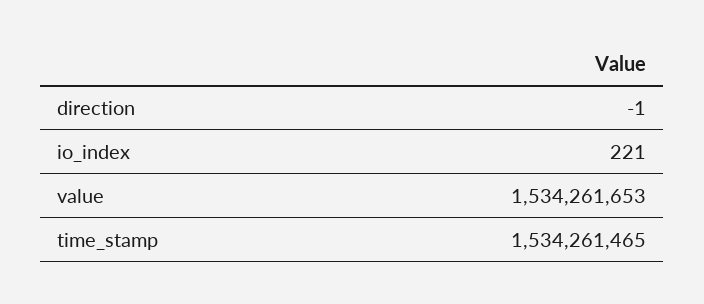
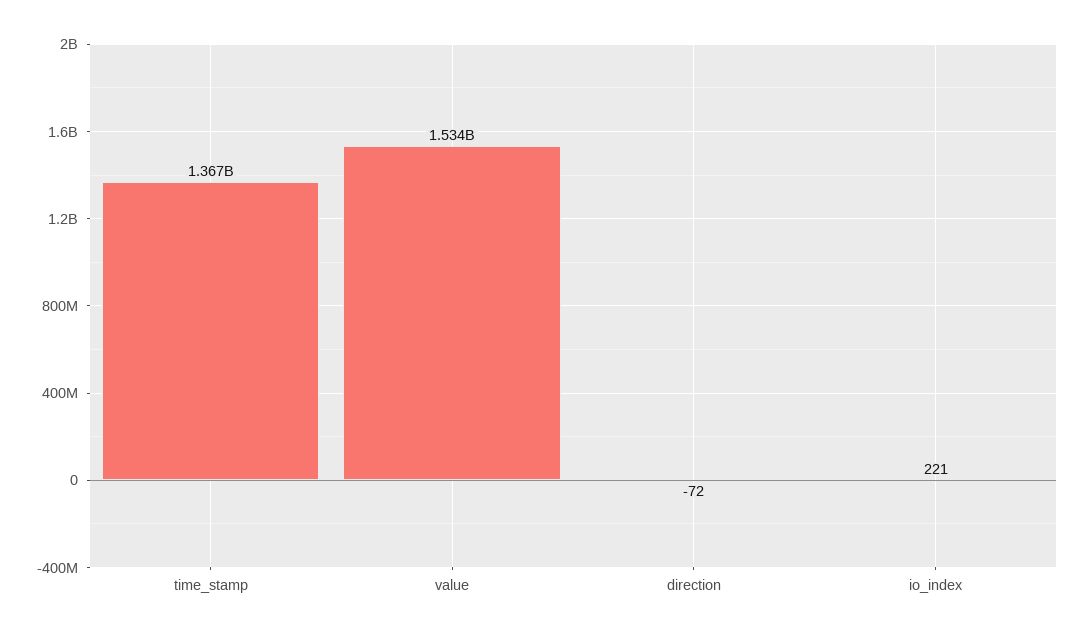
  {
-   "direction": -1,
+   "direction": -72,
    "io_index": 221,
    "value": 1534261653,
-   "time_stamp": 1534261465
+   "time_stamp": 1367000000
  }

